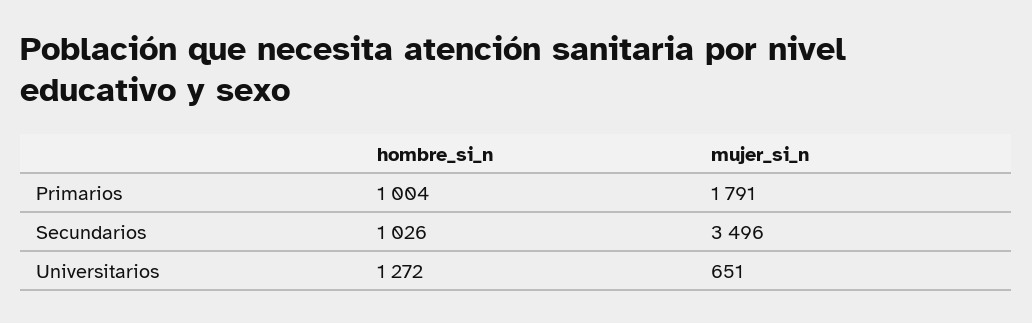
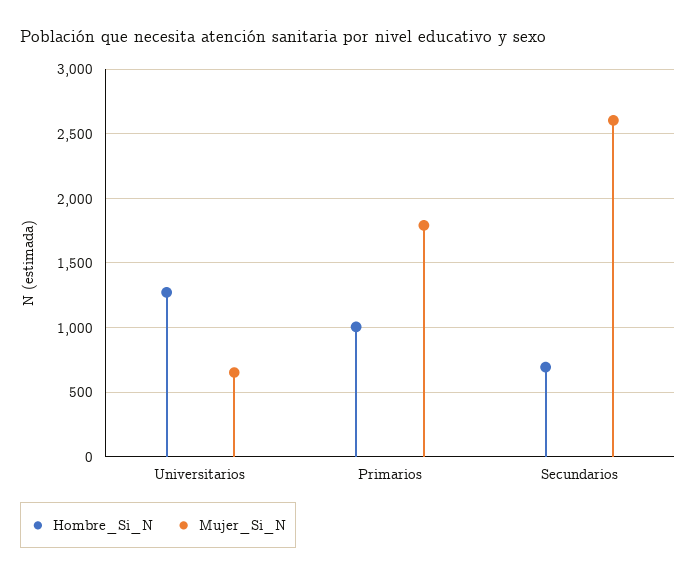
  {
    "hombre_si_n": {
      "Primarios": 1004,
-     "Secundarios": 1026,
+     "Secundarios": 700,
      "Universitarios": 1272
    },
    "mujer_si_n": {
      "Primarios": 1791,
-     "Secundarios": 3496,
+     "Secundarios": 2600,
      "Universitarios": 651
    }
  }

